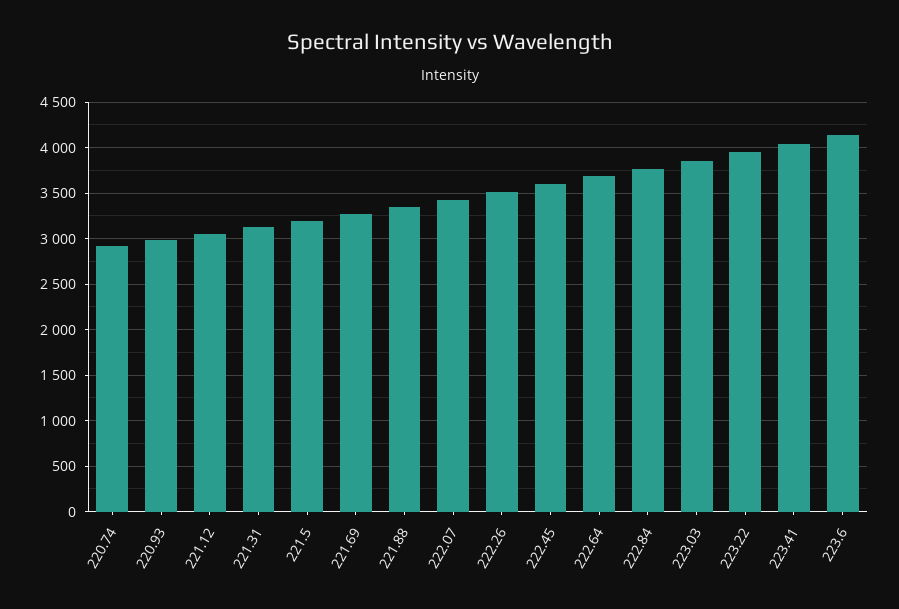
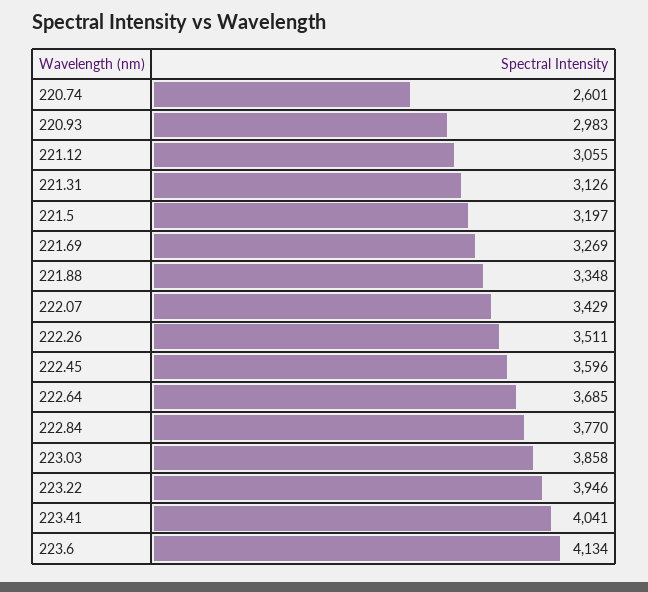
  {
-   "220.74": 2900,
+   "220.74": 2601,
    "220.93": 2983,
    "221.12": 3055,
    "221.31": 3126,
    "221.5": 3197,
    "221.69": 3269,
    "221.88": 3348,
    "222.07": 3429,
    "222.26": 3511,
    "222.45": 3596,
    "222.64": 3685,
    "222.84": 3770,
    "223.03": 3858,
    "223.22": 3946,
    "223.41": 4041,
    "223.6": 4134
  }

